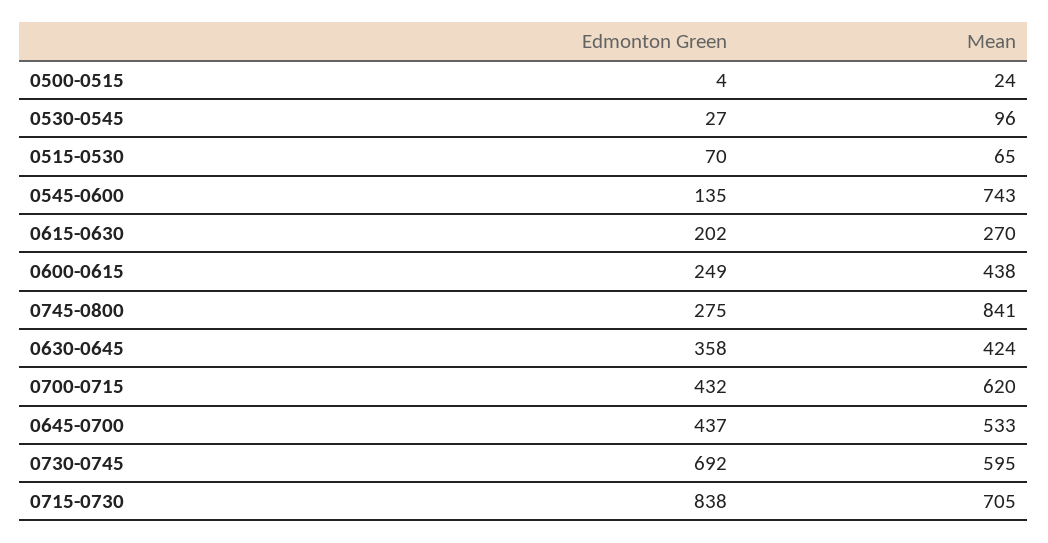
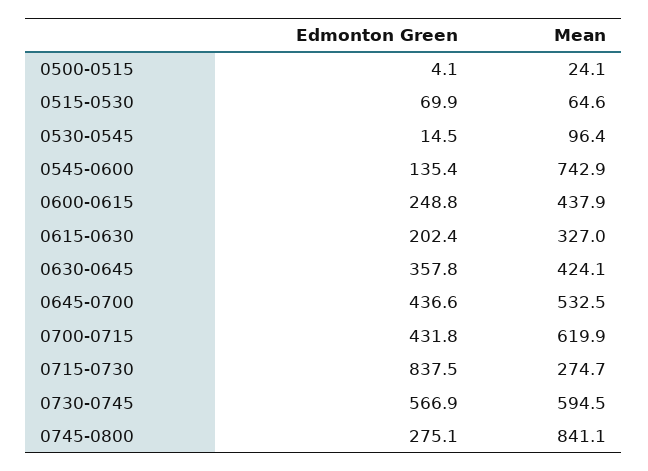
  {
    "Edmonton Green": {
      "0500-0515": 4.1,
-     "0530-0545": 27,
+     "0530-0545": 14.5,
      "0515-0530": 69.9,
      "0545-0600": 135.4,
      "0615-0630": 202.4,
      "0600-0615": 248.8,
      "0745-0800": 275.1,
      "0630-0645": 357.8,
      "0700-0715": 431.8,
      "0645-0700": 436.6,
-     "0730-0745": 692,
+     "0730-0745": 566.9,
      "0715-0730": 837.5
    },
    "Mean": {
      "0500-0515": 24.1,
      "0530-0545": 96.4,
      "0515-0530": 64.6,
      "0545-0600": 742.9,
-     "0615-0630": 270,
+     "0615-0630": 327,
      "0600-0615": 437.9,
      "0745-0800": 841.1,
      "0630-0645": 424.1,
      "0700-0715": 619.9,
      "0645-0700": 532.5,
      "0730-0745": 594.5,
-     "0715-0730": 705
+     "0715-0730": 274.7
    }
  }

